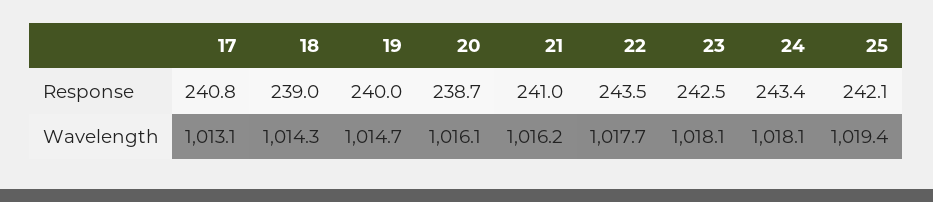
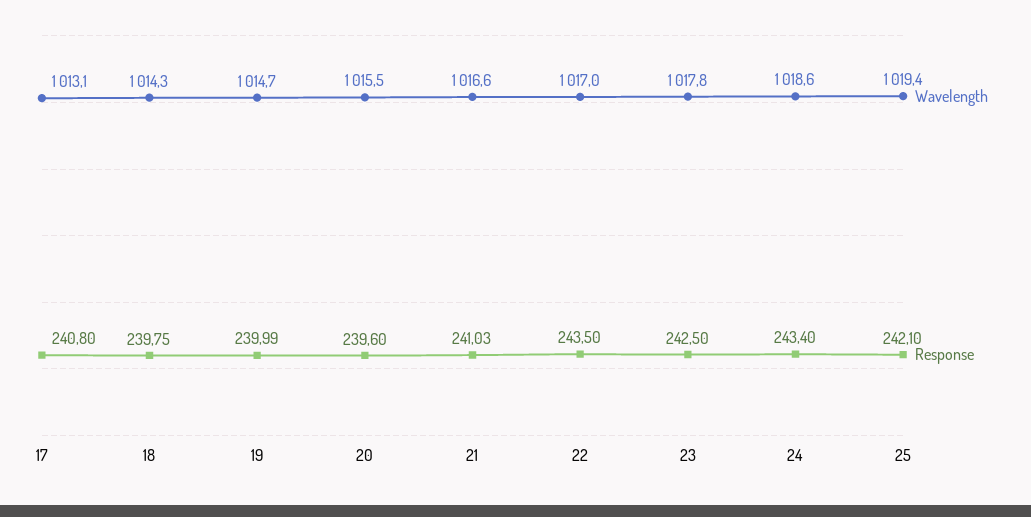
  {
    "Response": {
      "17": 240.8,
-     "18": 239,
+     "18": 239.75,
      "19": 239.99,
-     "20": 238.7,
+     "20": 239.6,
      "21": 241.03,
      "22": 243.5,
      "23": 242.5,
      "24": 243.4,
      "25": 242.1
    },
    "Wavelength": {
      "17": 1013.1,
      "18": 1014.3,
      "19": 1014.7,
-     "20": 1016.1,
+     "20": 1015.5,
-     "21": 1016.2,
+     "21": 1016.6,
-     "22": 1017.7,
+     "22": 1017,
-     "23": 1018.1,
+     "23": 1017.8,
-     "24": 1018.1,
+     "24": 1018.6,
      "25": 1019.4
    }
  }

